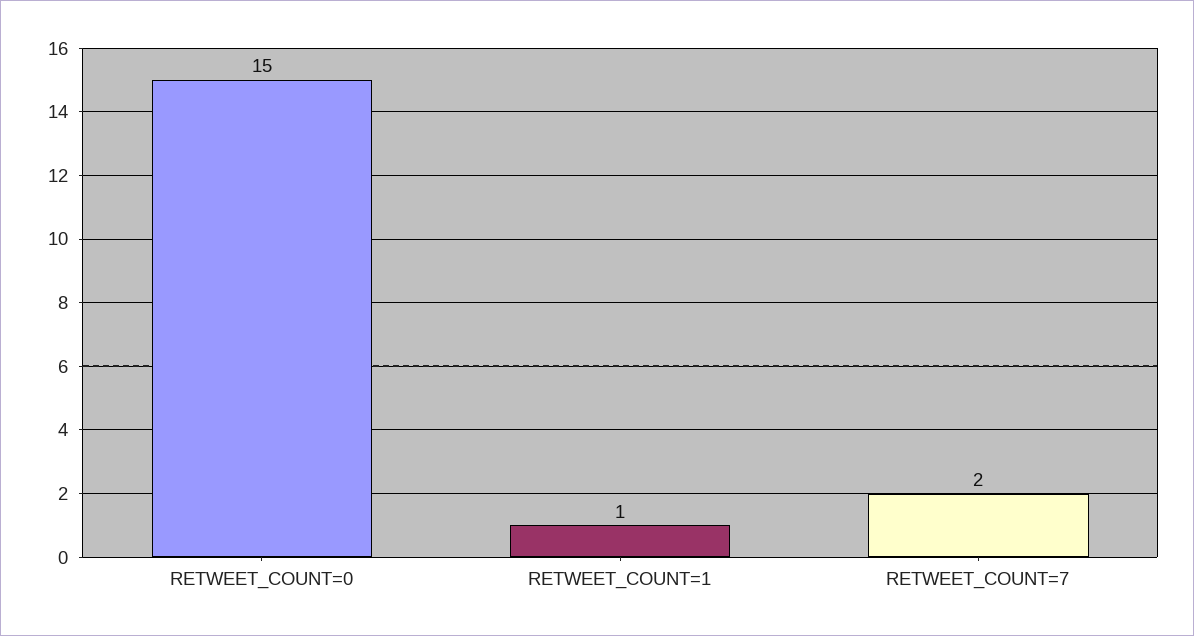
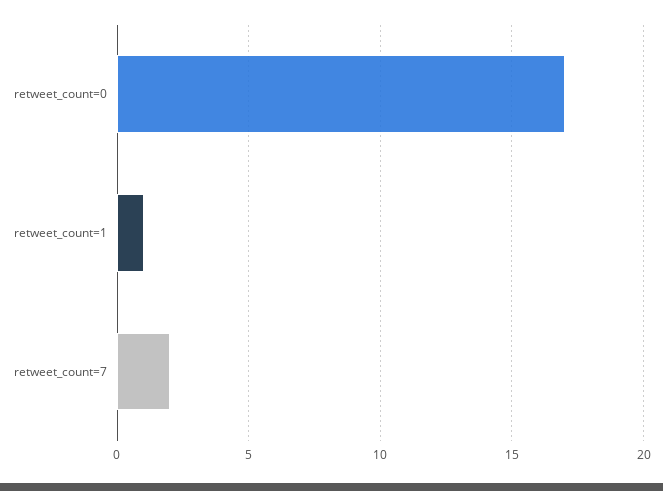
  {
-   "RETWEET_COUNT=0": 15,
+   "RETWEET_COUNT=0": 17,
    "RETWEET_COUNT=1": 1,
    "RETWEET_COUNT=7": 2
  }

